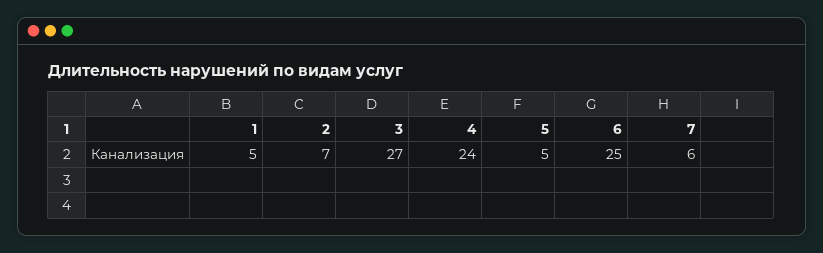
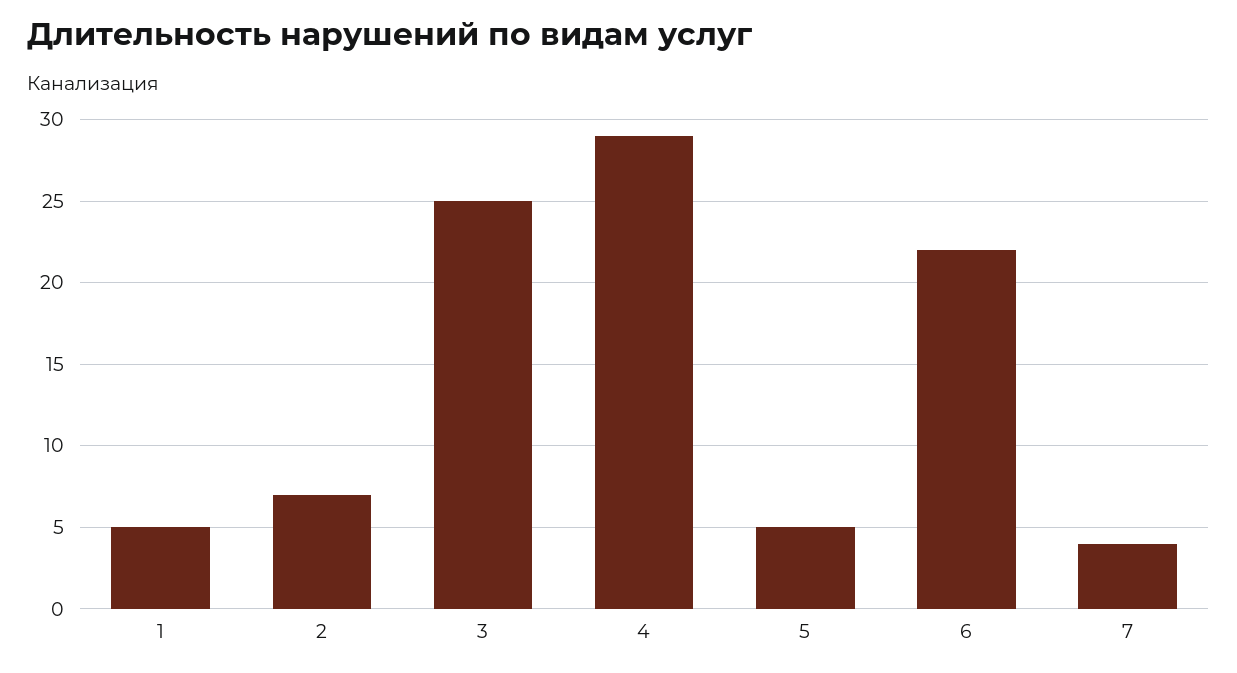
  {
    "1": 5,
    "2": 7,
-   "3": 27,
+   "3": 25,
-   "4": 24,
+   "4": 29,
    "5": 5,
-   "6": 25,
+   "6": 22,
-   "7": 6
+   "7": 4
  }

